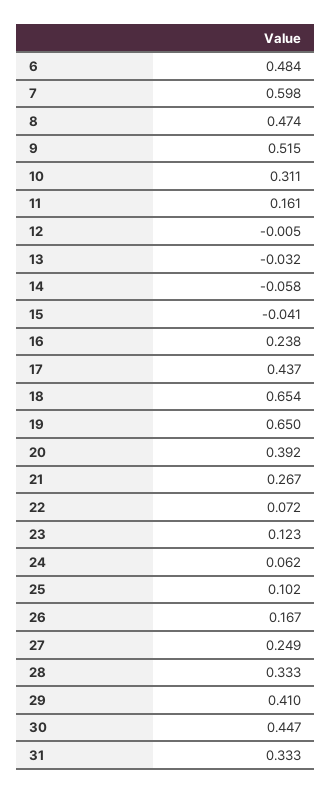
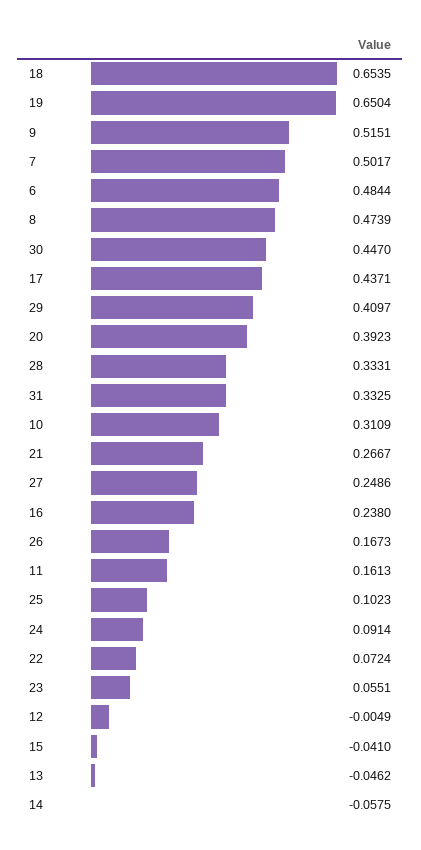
  {
    "6": 0.4844,
-   "7": 0.598,
+   "7": 0.5017,
    "8": 0.4739,
    "9": 0.5151,
    "10": 0.3109,
    "11": 0.1613,
    "12": -0.0049,
-   "13": -0.032,
+   "13": -0.0462,
    "14": -0.0575,
    "15": -0.041,
    "16": 0.238,
    "17": 0.4371,
    "18": 0.6535,
    "19": 0.6504,
    "20": 0.3923,
    "21": 0.2667,
    "22": 0.0724,
-   "23": 0.123,
+   "23": 0.0551,
-   "24": 0.062,
+   "24": 0.0914,
    "25": 0.1023,
    "26": 0.1673,
    "27": 0.2486,
    "28": 0.3331,
    "29": 0.4097,
    "30": 0.447,
    "31": 0.3325
  }

